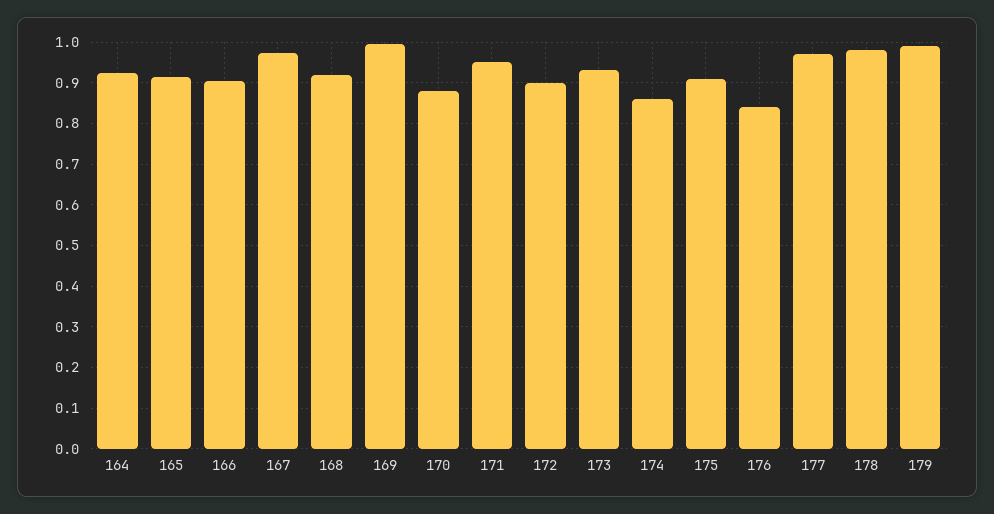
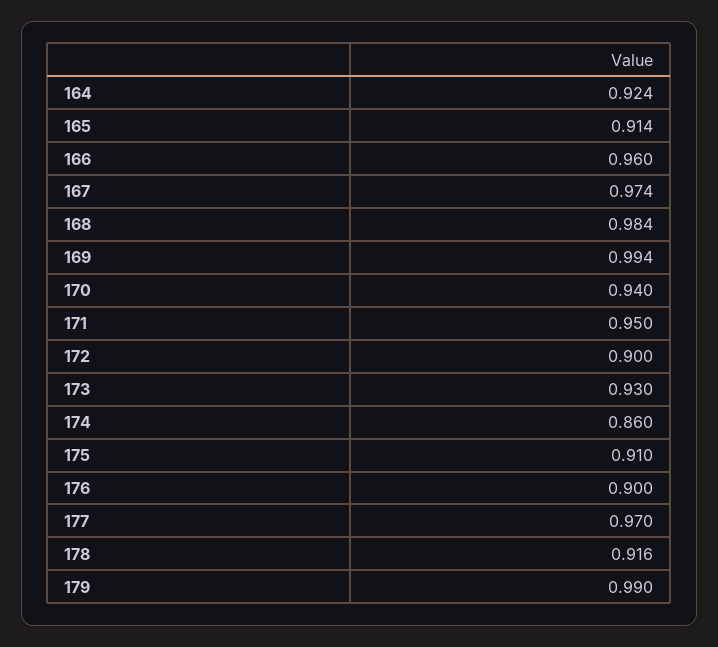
  {
    "164": 0.924,
    "165": 0.914,
-   "166": 0.9,
+   "166": 0.96,
    "167": 0.974,
-   "168": 0.92,
+   "168": 0.984,
    "169": 0.994,
-   "170": 0.88,
+   "170": 0.94,
    "171": 0.95,
    "172": 0.9,
    "173": 0.93,
    "174": 0.86,
    "175": 0.91,
-   "176": 0.84,
+   "176": 0.9,
    "177": 0.97,
-   "178": 0.98,
+   "178": 0.916,
    "179": 0.99
  }

